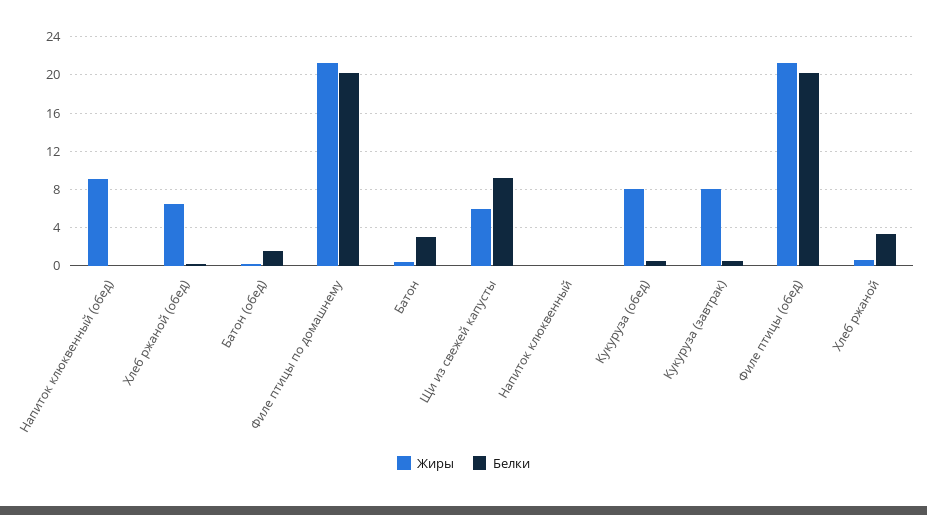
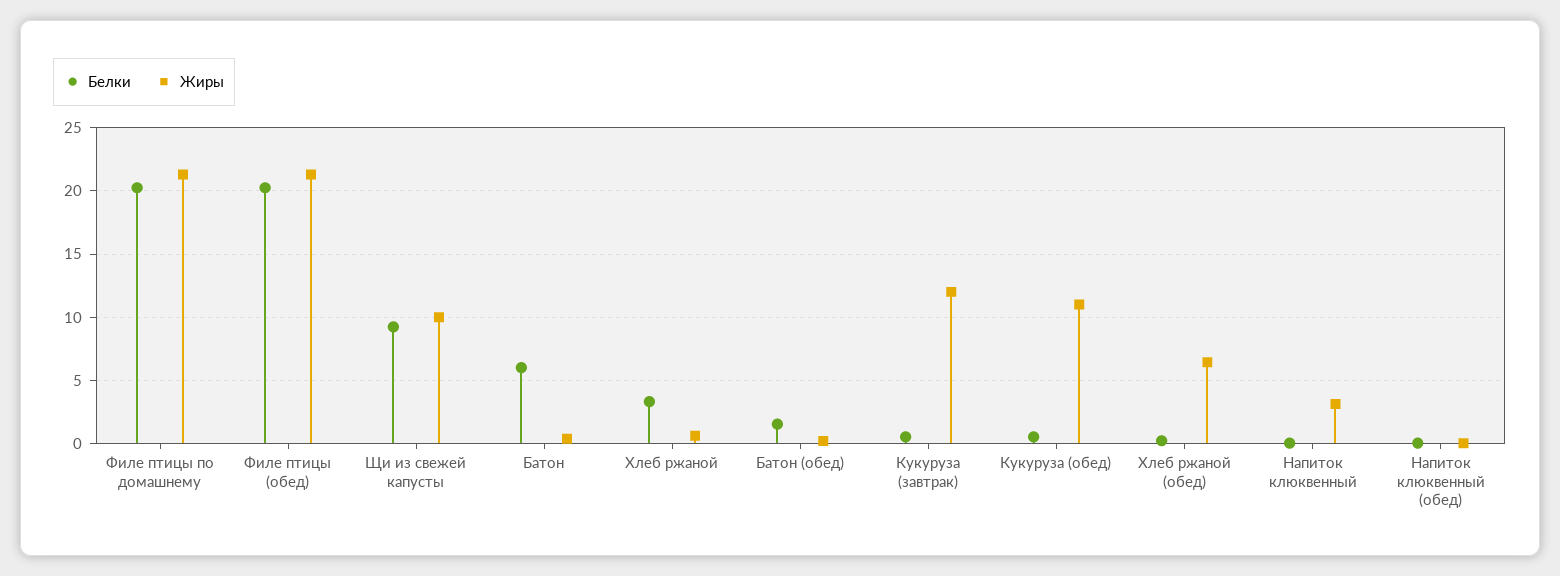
  {
    "Жиры": {
-     "Напиток клюквенный (обед)": 9,
+     "Напиток клюквенный (обед)": 0,
      "Хлеб ржаной (обед)": 6.5,
      "Батон (обед)": 0,
      "Филе птицы по домашнему": 21.5,
      "Батон": 0.5,
-     "Щи из свежей капусты": 6,
+     "Щи из свежей капусты": 10,
-     "Напиток клюквенный": 0,
+     "Напиток клюквенный": 3,
-     "Кукуруза (обед)": 8,
+     "Кукуруза (обед)": 11,
-     "Кукуруза (завтрак)": 8,
+     "Кукуруза (завтрак)": 12,
      "Филе птицы (обед)": 21.5,
      "Хлеб ржаной": 0.5
    },
    "Белки": {
      "Напиток клюквенный (обед)": 0,
      "Хлеб ржаной (обед)": 0,
      "Батон (обед)": 1.5,
      "Филе птицы по домашнему": 20.5,
-     "Батон": 3,
+     "Батон": 6,
      "Щи из свежей капусты": 9,
      "Напиток клюквенный": 0,
      "Кукуруза (обед)": 0.5,
      "Кукуруза (завтрак)": 0.5,
      "Филе птицы (обед)": 20.5,
      "Хлеб ржаной": 3.5
    }
  }

